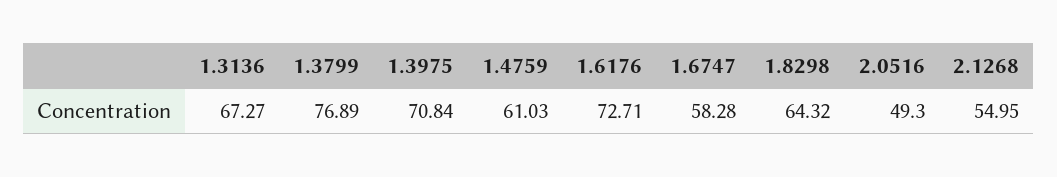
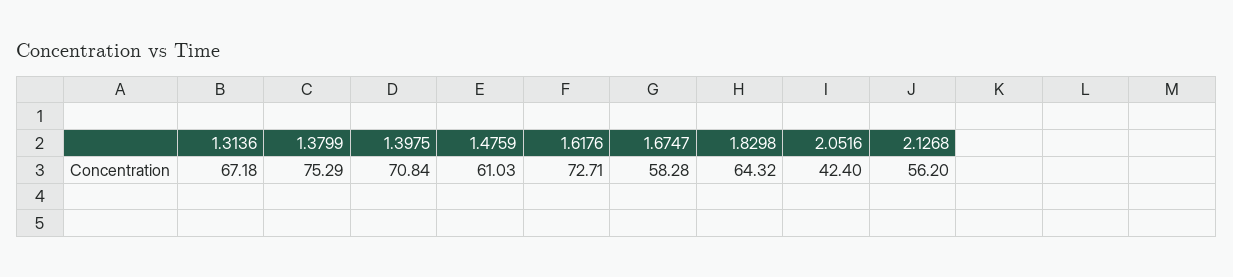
  {
-   "1.3136": 67.27,
+   "1.3136": 67.18,
-   "1.3799": 76.89,
+   "1.3799": 75.29,
    "1.3975": 70.84,
    "1.4759": 61.03,
    "1.6176": 72.71,
    "1.6747": 58.28,
    "1.8298": 64.32,
-   "2.0516": 49.3,
+   "2.0516": 42.4,
-   "2.1268": 54.95
+   "2.1268": 56.2
  }

